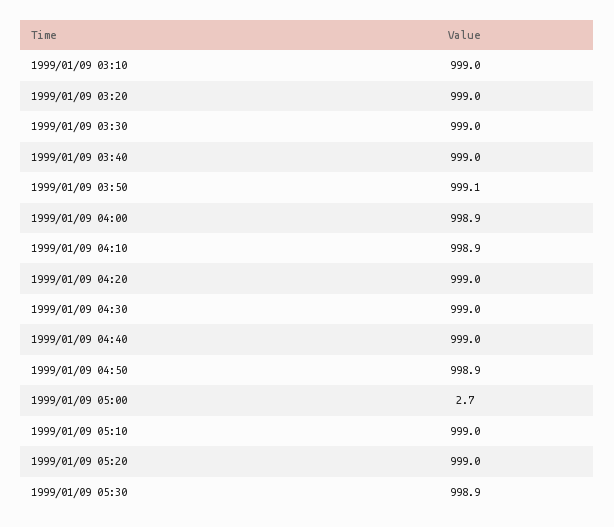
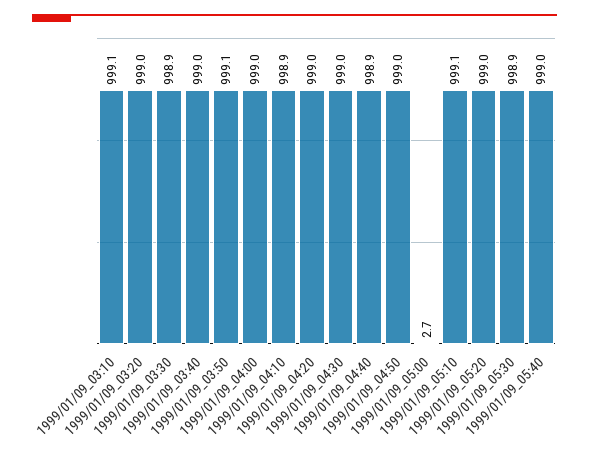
  {
-   "1999/01/09 03:10": 999,
+   "1999/01/09 03:10": 999.1,
    "1999/01/09 03:20": 999,
-   "1999/01/09 03:30": 999,
+   "1999/01/09 03:30": 998.9,
    "1999/01/09 03:40": 999,
    "1999/01/09 03:50": 999.1,
-   "1999/01/09 04:00": 998.9,
+   "1999/01/09 04:00": 999,
    "1999/01/09 04:10": 998.9,
    "1999/01/09 04:20": 999,
    "1999/01/09 04:30": 999,
-   "1999/01/09 04:40": 999,
+   "1999/01/09 04:40": 998.9,
-   "1999/01/09 04:50": 998.9,
+   "1999/01/09 04:50": 999,
    "1999/01/09 05:00": 2.7,
-   "1999/01/09 05:10": 999,
+   "1999/01/09 05:10": 999.1,
    "1999/01/09 05:20": 999,
-   "1999/01/09 05:30": 998.9
+   "1999/01/09 05:30": 998.9,
+   "1999/01/09_05:40": 999
  }

